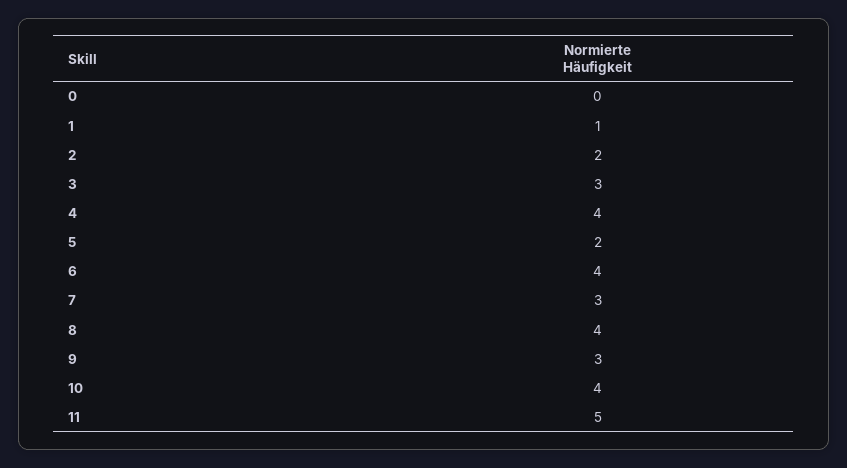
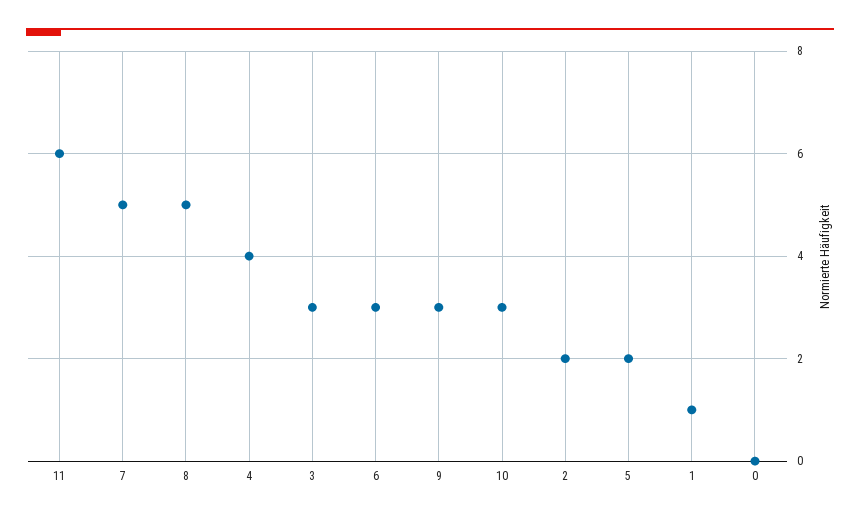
  {
    "0": 0,
    "1": 1,
    "2": 2,
    "3": 3,
    "4": 4,
    "5": 2,
-   "6": 4,
+   "6": 3,
-   "7": 3,
+   "7": 5,
-   "8": 4,
+   "8": 5,
    "9": 3,
-   "10": 4,
+   "10": 3,
-   "11": 5
+   "11": 6
  }

